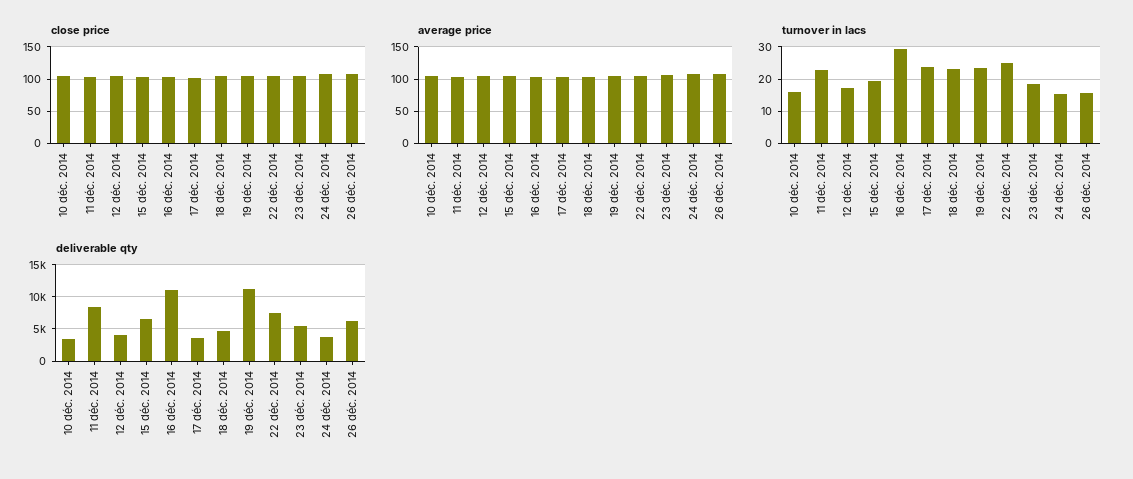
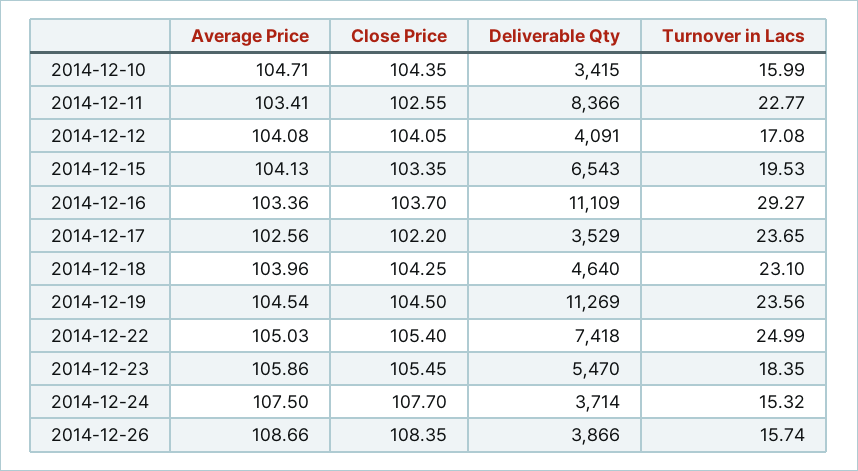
  {
    "close price": {
      "10 déc. 2014": 104.35,
      "11 déc. 2014": 102.55,
      "12 déc. 2014": 104.05,
      "15 déc. 2014": 103.35,
      "16 déc. 2014": 103.7,
      "17 déc. 2014": 102.2,
      "18 déc. 2014": 104.25,
      "19 déc. 2014": 104.5,
      "22 déc. 2014": 105.4,
      "23 déc. 2014": 105.45,
      "24 déc. 2014": 107.7,
      "26 déc. 2014": 108.35
    },
    "average price": {
      "10 déc. 2014": 104.71,
      "11 déc. 2014": 103.41,
      "12 déc. 2014": 104.08,
      "15 déc. 2014": 104.13,
      "16 déc. 2014": 103.36,
      "17 déc. 2014": 102.56,
      "18 déc. 2014": 103.96,
      "19 déc. 2014": 104.54,
      "22 déc. 2014": 105.03,
      "23 déc. 2014": 105.86,
      "24 déc. 2014": 107.5,
      "26 déc. 2014": 108.66
    },
    "turnover in lacs": {
      "10 déc. 2014": 15.99,
      "11 déc. 2014": 22.77,
      "12 déc. 2014": 17.08,
      "15 déc. 2014": 19.53,
      "16 déc. 2014": 29.27,
      "17 déc. 2014": 23.65,
      "18 déc. 2014": 23.1,
      "19 déc. 2014": 23.56,
      "22 déc. 2014": 24.99,
      "23 déc. 2014": 18.35,
      "24 déc. 2014": 15.32,
      "26 déc. 2014": 15.74
    },
    "deliverable qty": {
      "10 déc. 2014": 3415,
      "11 déc. 2014": 8366,
      "12 déc. 2014": 4091,
      "15 déc. 2014": 6543,
      "16 déc. 2014": 11109,
      "17 déc. 2014": 3529,
      "18 déc. 2014": 4640,
      "19 déc. 2014": 11269,
      "22 déc. 2014": 7418,
      "23 déc. 2014": 5470,
      "24 déc. 2014": 3714,
-     "26 déc. 2014": 6000
+     "26 déc. 2014": 3866
    }
  }

